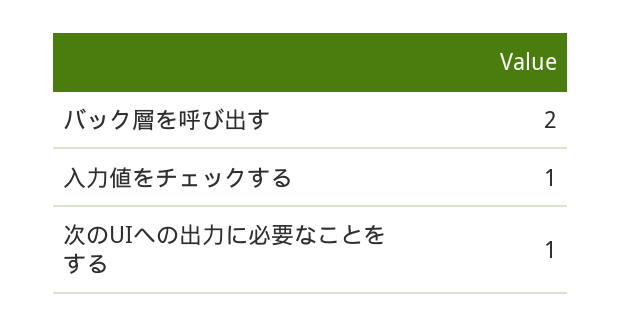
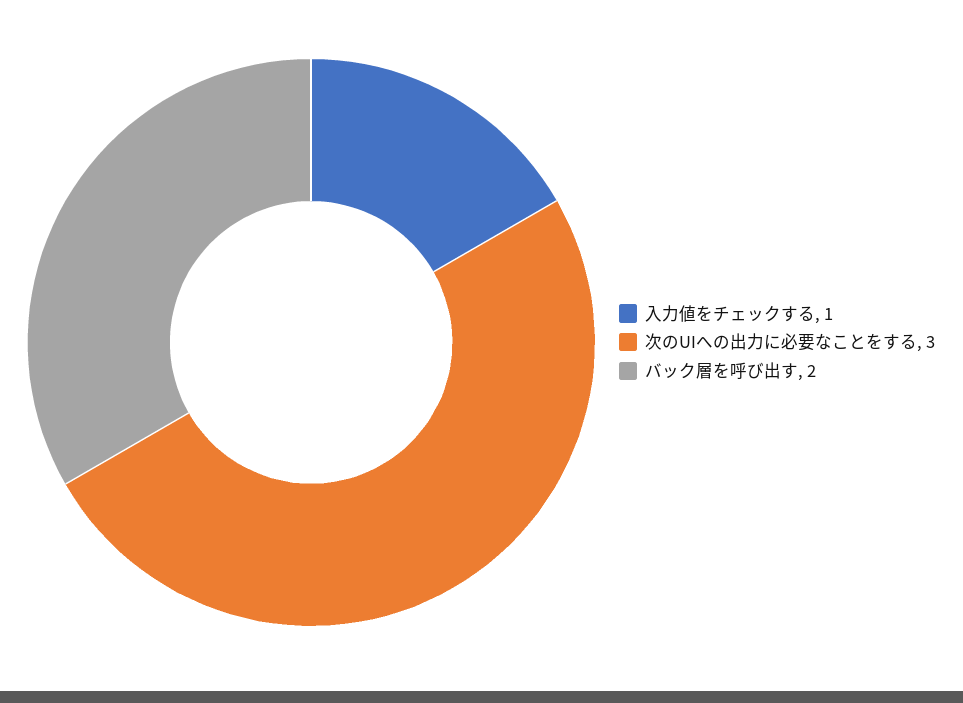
  {
    "バック層を呼び出す": 2,
    "入力値をチェックする": 1,
-   "次のUIへの出力に必要なことをする": 1
+   "次のUIへの出力に必要なことをする": 3
  }

